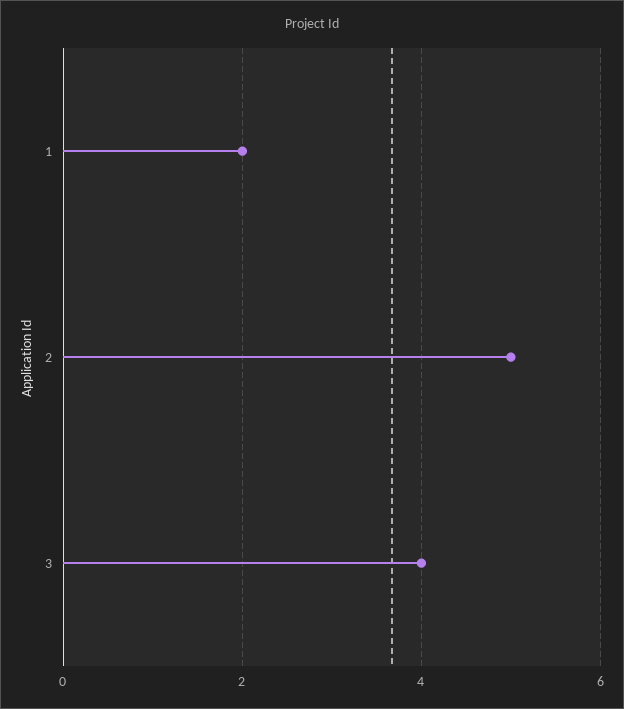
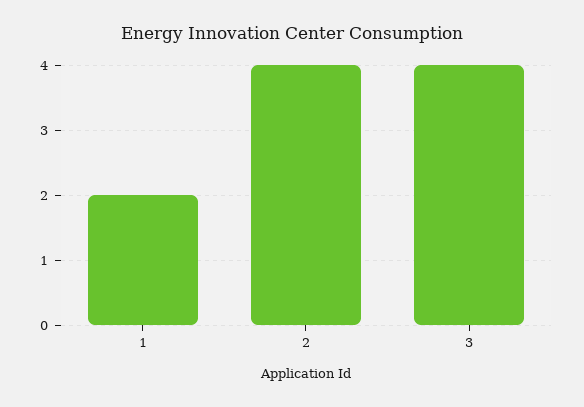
  {
    "1": 2,
-   "2": 5,
+   "2": 4,
    "3": 4
  }

